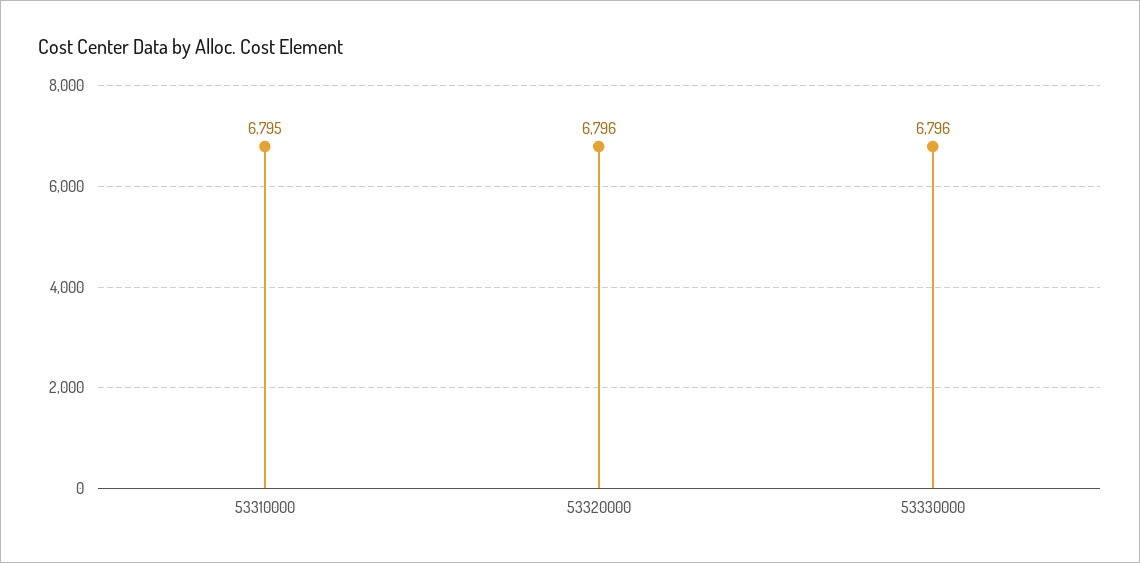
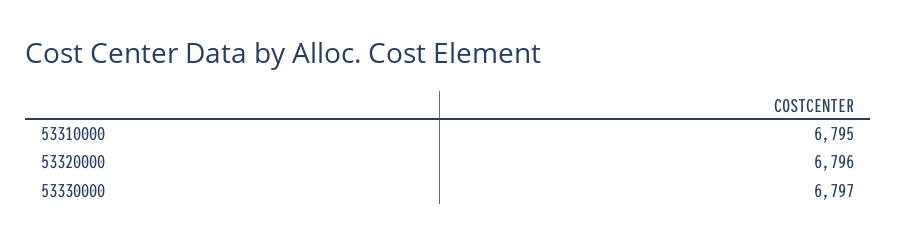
  {
    "53310000": 6795,
    "53320000": 6796,
-   "53330000": 6796
+   "53330000": 6797
  }

